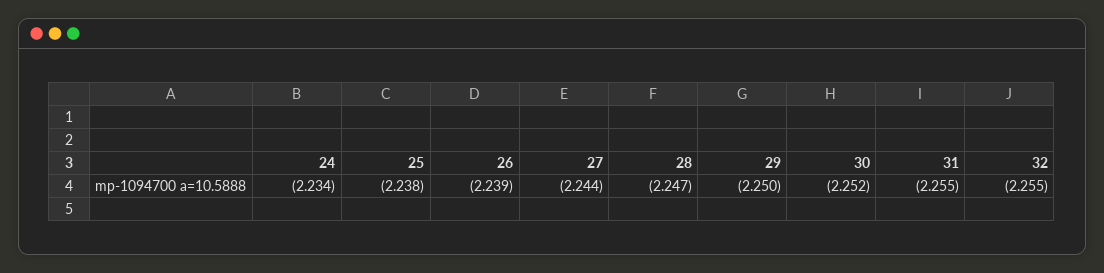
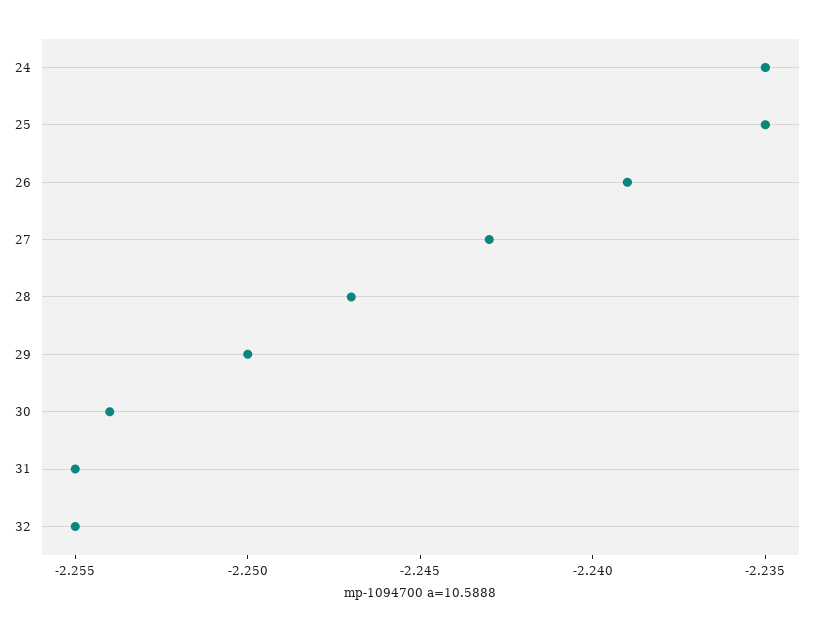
  {
-   "24": -2.234,
+   "24": -2.235,
-   "25": -2.238,
+   "25": -2.235,
    "26": -2.239,
-   "27": -2.244,
+   "27": -2.243,
    "28": -2.247,
    "29": -2.25,
-   "30": -2.252,
+   "30": -2.254,
    "31": -2.255,
    "32": -2.255
  }

